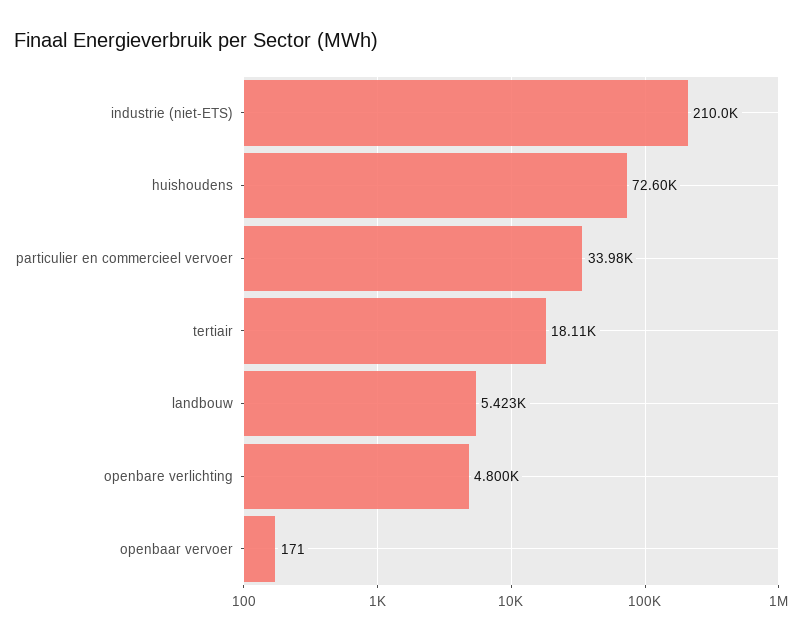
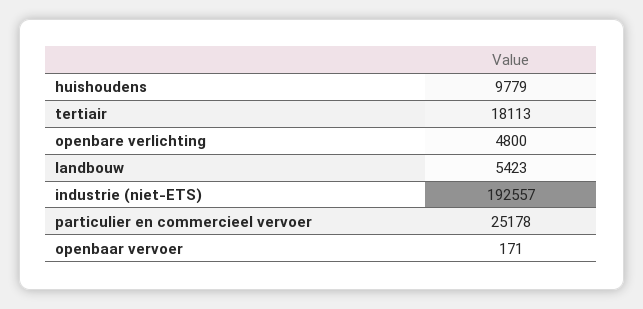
  {
-   "industrie (niet-ETS)": 210000,
+   "industrie (niet-ETS)": 192557,
-   "huishoudens": 72600,
+   "huishoudens": 9779,
-   "particulier en commercieel vervoer": 33980,
+   "particulier en commercieel vervoer": 25178,
    "tertiair": 18113,
    "landbouw": 5423,
    "openbare verlichting": 4800,
    "openbaar vervoer": 171
  }

